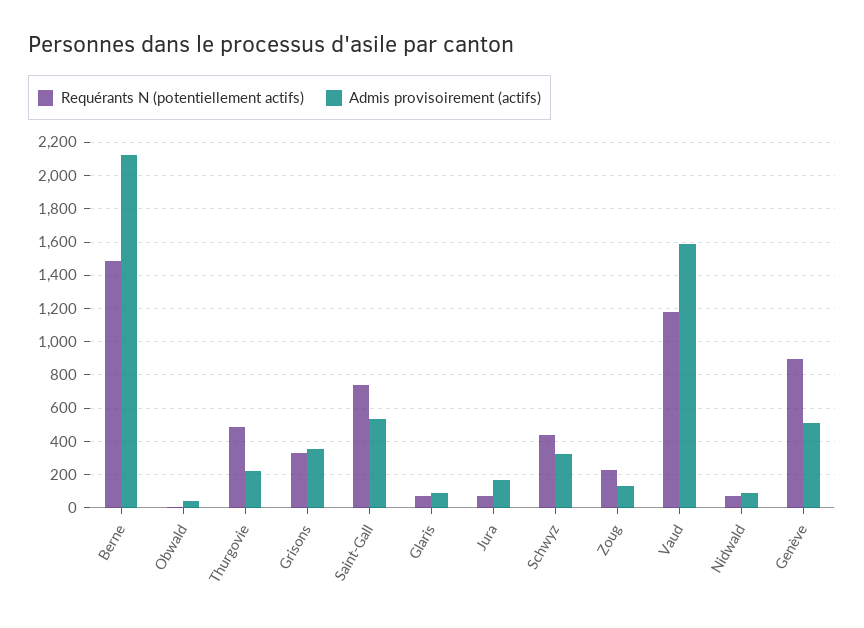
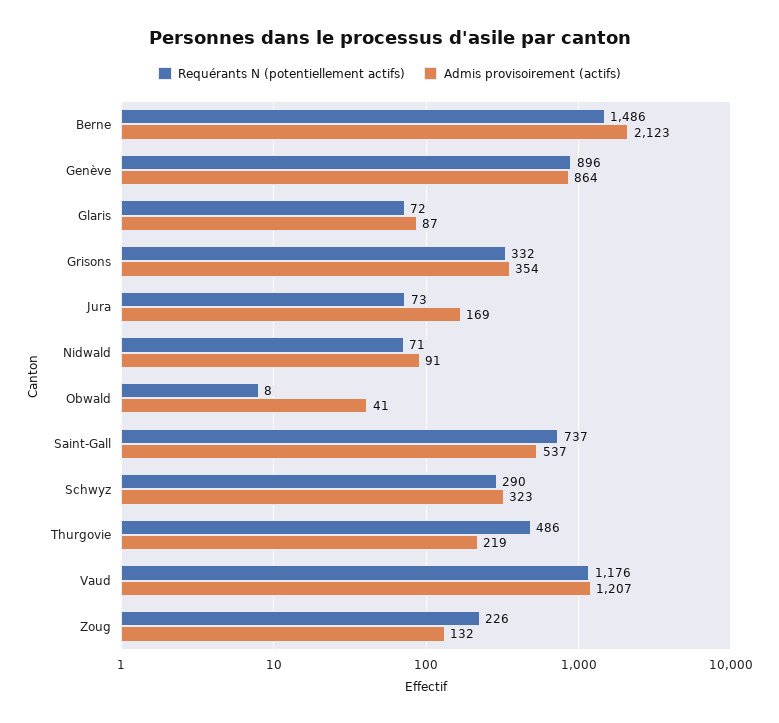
  {
    "Requérants N (potentiellement actifs)": {
      "Berne": 1486,
      "Obwald": 8,
      "Thurgovie": 486,
      "Grisons": 332,
      "Saint-Gall": 737,
      "Glaris": 72,
      "Jura": 73,
-     "Schwyz": 450,
+     "Schwyz": 290,
      "Zoug": 226,
      "Vaud": 1176,
      "Nidwald": 71,
      "Genève": 896
    },
    "Admis provisoirement (actifs)": {
      "Berne": 2123,
      "Obwald": 41,
      "Thurgovie": 219,
      "Grisons": 354,
      "Saint-Gall": 537,
      "Glaris": 87,
      "Jura": 169,
      "Schwyz": 323,
      "Zoug": 132,
-     "Vaud": 1600,
+     "Vaud": 1207,
      "Nidwald": 91,
-     "Genève": 500
+     "Genève": 864
    }
  }

